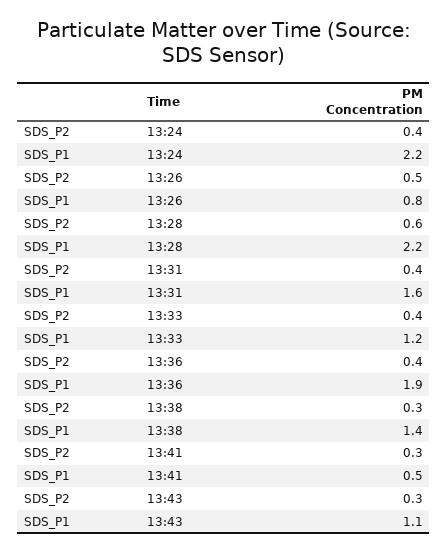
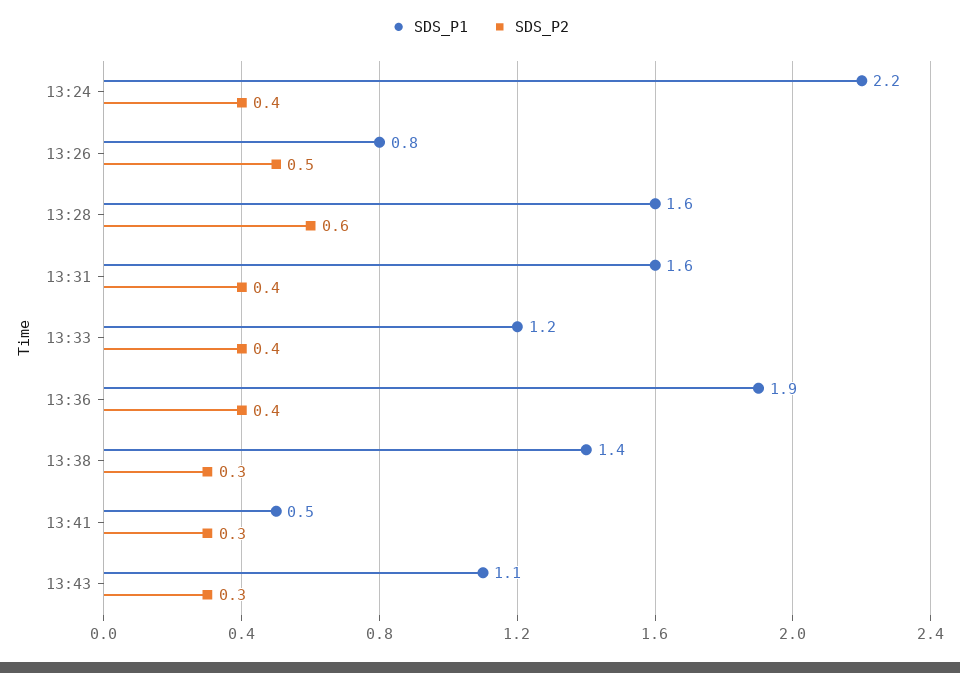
  {
    "SDS_P2": {
      "13:24": 0.4,
      "13:26": 0.5,
      "13:28": 0.6,
      "13:31": 0.4,
      "13:33": 0.4,
      "13:36": 0.4,
      "13:38": 0.3,
      "13:41": 0.3,
      "13:43": 0.3
    },
    "SDS_P1": {
      "13:24": 2.2,
      "13:26": 0.8,
-     "13:28": 2.2,
+     "13:28": 1.6,
      "13:31": 1.6,
      "13:33": 1.2,
      "13:36": 1.9,
      "13:38": 1.4,
      "13:41": 0.5,
      "13:43": 1.1
    }
  }

